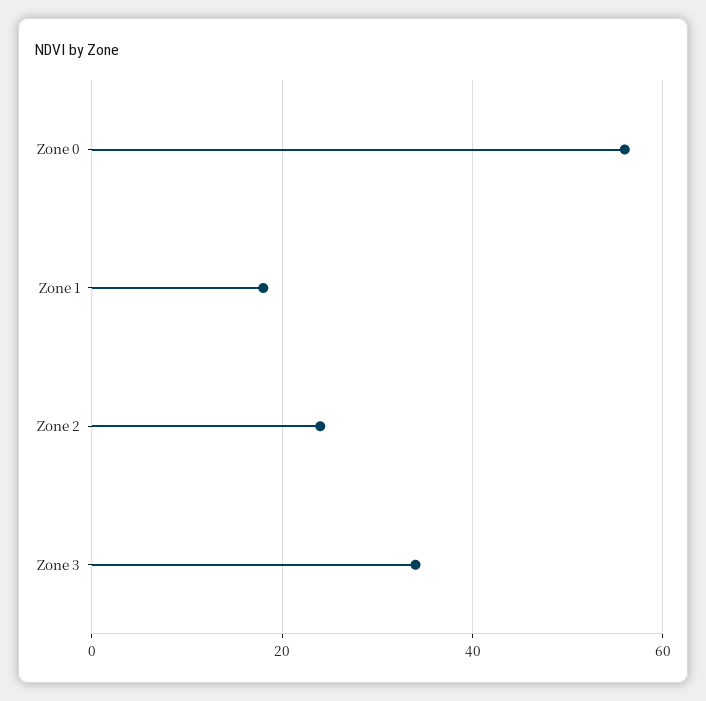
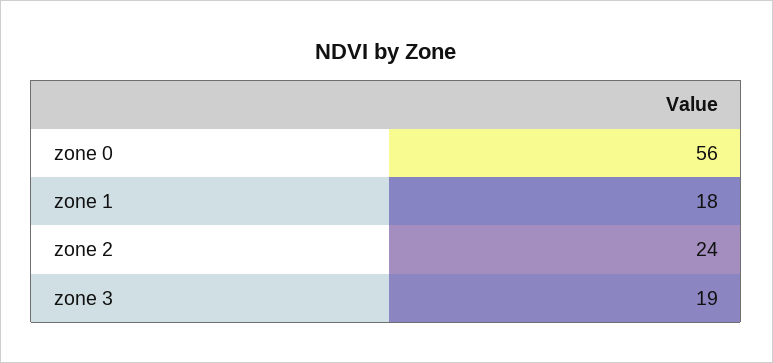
  {
    "Zone 0": 56,
    "Zone 1": 18,
    "Zone 2": 24,
-   "Zone 3": 35
+   "Zone 3": 19
  }

